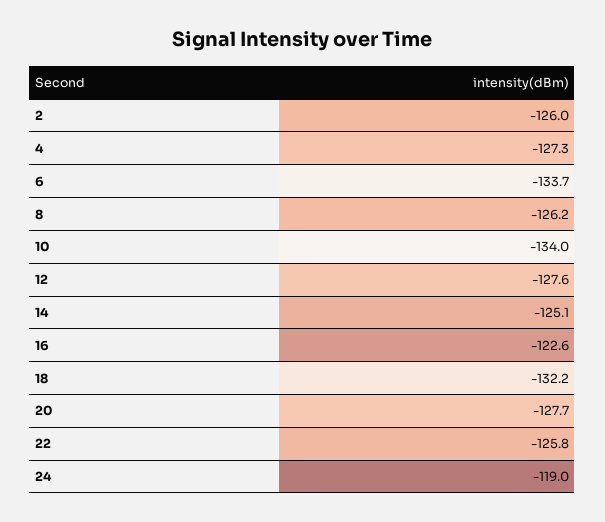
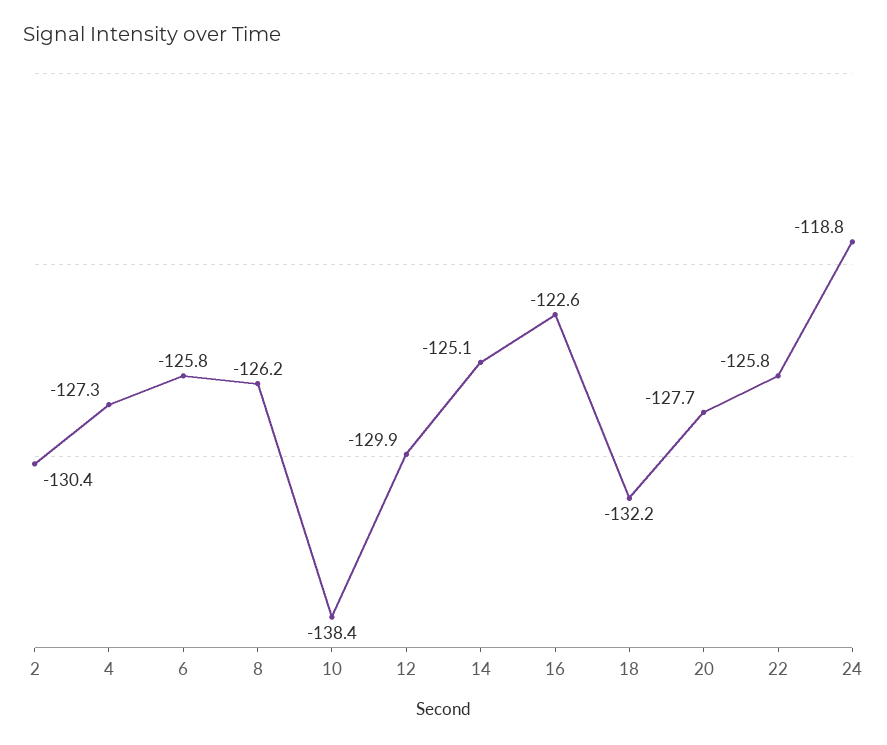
  {
-   "2": -126,
+   "2": -130.4,
    "4": -127.3,
-   "6": -133.7,
+   "6": -125.8,
    "8": -126.2,
-   "10": -134,
+   "10": -138.4,
-   "12": -127.6,
+   "12": -129.9,
    "14": -125.1,
    "16": -122.6,
    "18": -132.2,
    "20": -127.7,
    "22": -125.8,
-   "24": -119
+   "24": -118.8
  }

